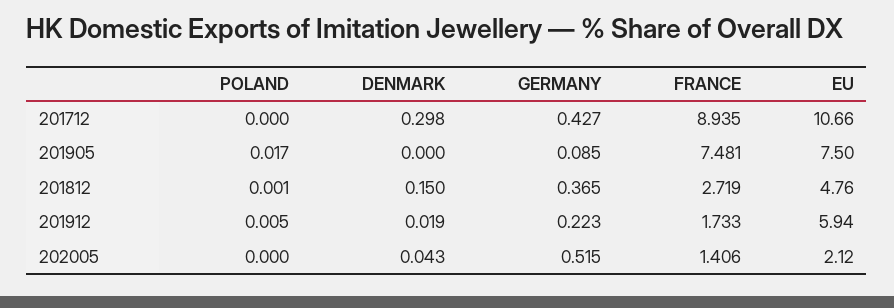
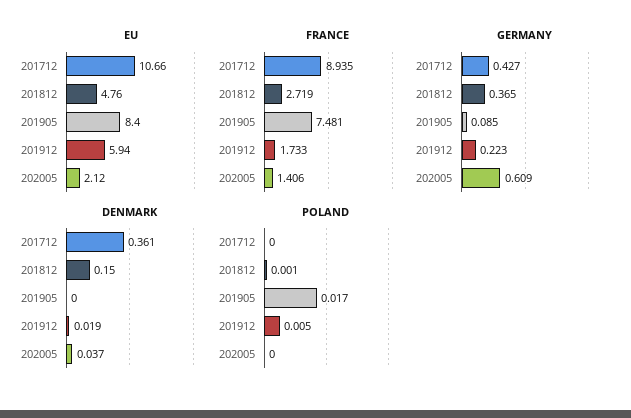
  {
    "POLAND": {
      "201712": 0,
      "201905": 0.017,
      "201812": 0.001,
      "201912": 0.005,
      "202005": 0
    },
    "DENMARK": {
-     "201712": 0.298,
+     "201712": 0.361,
      "201905": 0,
      "201812": 0.15,
      "201912": 0.019,
-     "202005": 0.043
+     "202005": 0.037
    },
    "GERMANY": {
      "201712": 0.427,
      "201905": 0.085,
      "201812": 0.365,
      "201912": 0.223,
-     "202005": 0.515
+     "202005": 0.609
    },
    "FRANCE": {
      "201712": 8.935,
      "201905": 7.481,
      "201812": 2.719,
      "201912": 1.733,
      "202005": 1.406
    },
    "EU": {
      "201712": 10.66,
-     "201905": 7.5,
+     "201905": 8.4,
      "201812": 4.76,
      "201912": 5.94,
      "202005": 2.12
    }
  }

